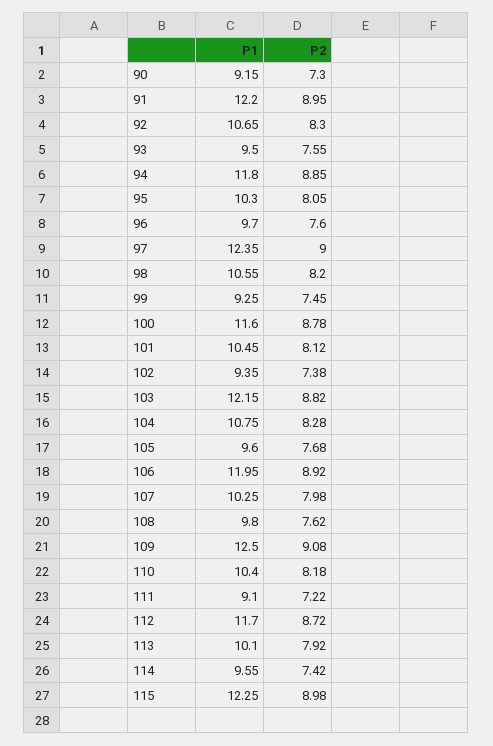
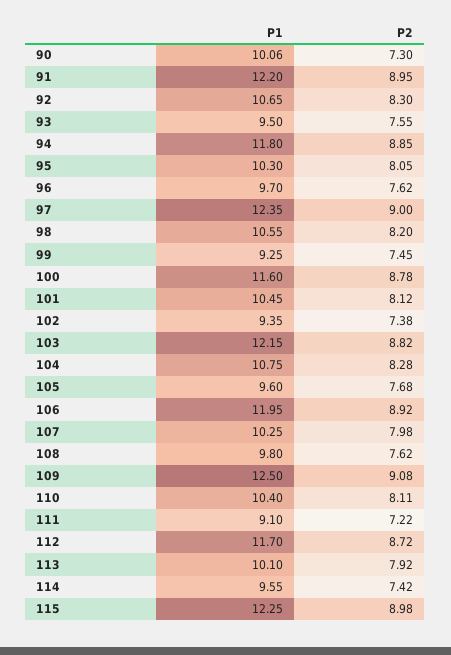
  {
    "P1": {
-     "90": 9.15,
+     "90": 10.06,
      "91": 12.2,
      "92": 10.65,
      "93": 9.5,
      "94": 11.8,
      "95": 10.3,
      "96": 9.7,
      "97": 12.35,
      "98": 10.55,
      "99": 9.25,
      "100": 11.6,
      "101": 10.45,
      "102": 9.35,
      "103": 12.15,
      "104": 10.75,
      "105": 9.6,
      "106": 11.95,
      "107": 10.25,
      "108": 9.8,
      "109": 12.5,
      "110": 10.4,
      "111": 9.1,
      "112": 11.7,
      "113": 10.1,
      "114": 9.55,
      "115": 12.25
    },
    "P2": {
      "90": 7.3,
      "91": 8.95,
      "92": 8.3,
      "93": 7.55,
      "94": 8.85,
      "95": 8.05,
-     "96": 7.6,
+     "96": 7.62,
      "97": 9,
      "98": 8.2,
      "99": 7.45,
      "100": 8.78,
      "101": 8.12,
      "102": 7.38,
      "103": 8.82,
      "104": 8.28,
      "105": 7.68,
      "106": 8.92,
      "107": 7.98,
      "108": 7.62,
      "109": 9.08,
-     "110": 8.18,
+     "110": 8.11,
      "111": 7.22,
      "112": 8.72,
      "113": 7.92,
      "114": 7.42,
      "115": 8.98
    }
  }

